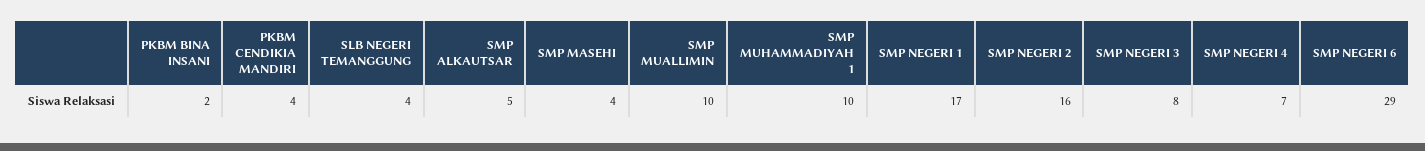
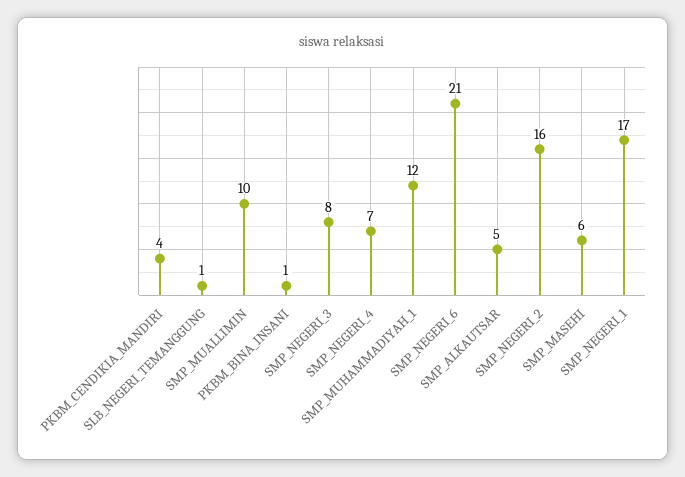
  {
-   "PKBM BINA INSANI": 2,
+   "PKBM BINA INSANI": 1,
    "PKBM CENDIKIA MANDIRI": 4,
-   "SLB NEGERI TEMANGGUNG": 4,
+   "SLB NEGERI TEMANGGUNG": 1,
    "SMP ALKAUTSAR": 5,
-   "SMP MASEHI": 4,
+   "SMP MASEHI": 6,
    "SMP MUALLIMIN": 10,
-   "SMP MUHAMMADIYAH 1": 10,
+   "SMP MUHAMMADIYAH 1": 12,
    "SMP NEGERI 1": 17,
    "SMP NEGERI 2": 16,
    "SMP NEGERI 3": 8,
    "SMP NEGERI 4": 7,
-   "SMP NEGERI 6": 29
+   "SMP NEGERI 6": 21
  }

